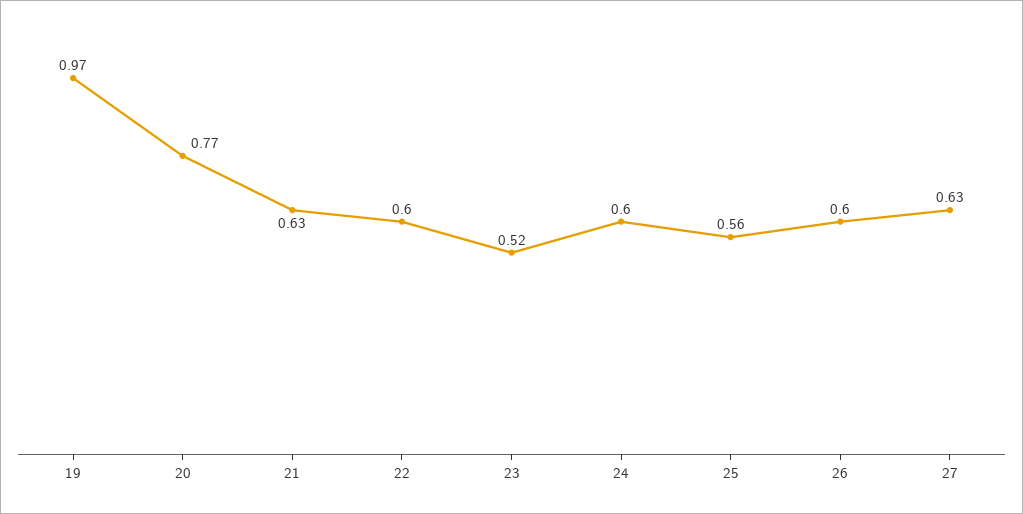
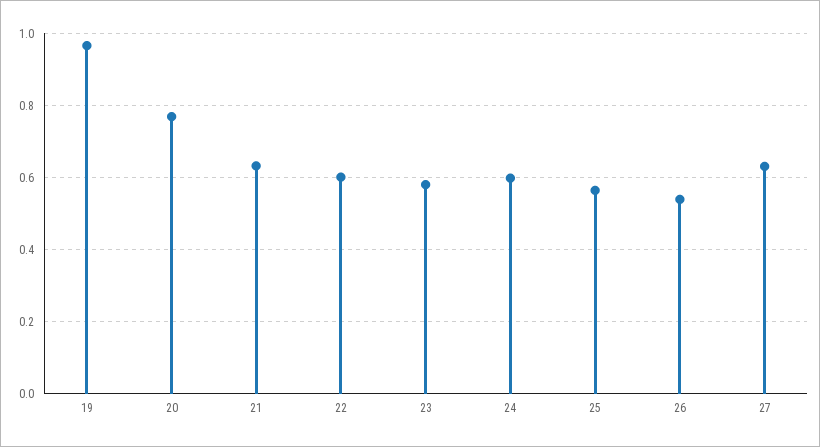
  {
    "19": 0.97,
    "20": 0.77,
    "21": 0.63,
    "22": 0.6,
-   "23": 0.52,
+   "23": 0.58,
    "24": 0.6,
    "25": 0.56,
-   "26": 0.6,
+   "26": 0.54,
    "27": 0.63
  }

